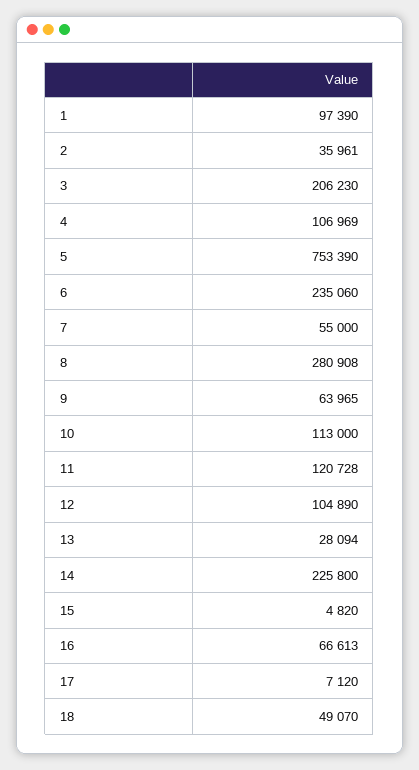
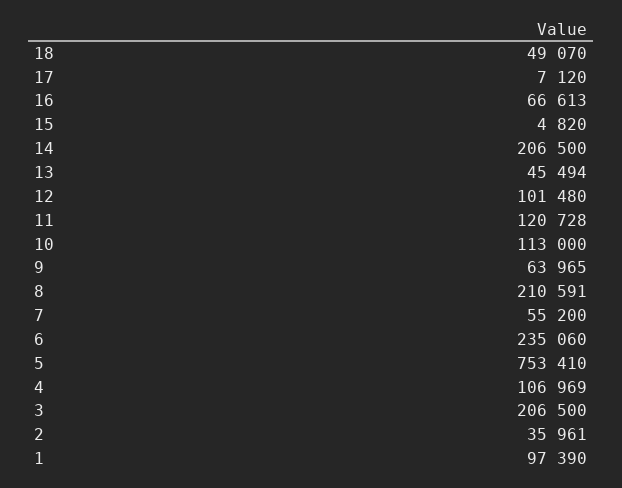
  {
    "1": 97390,
    "2": 35961,
-   "3": 206230,
+   "3": 206500,
    "4": 106969,
-   "5": 753390,
+   "5": 753410,
    "6": 235060,
-   "7": 55000,
+   "7": 55200,
-   "8": 280908,
+   "8": 210591,
    "9": 63965,
    "10": 113000,
    "11": 120728,
-   "12": 104890,
+   "12": 101480,
-   "13": 28094,
+   "13": 45494,
-   "14": 225800,
+   "14": 206500,
    "15": 4820,
    "16": 66613,
    "17": 7120,
    "18": 49070
  }

